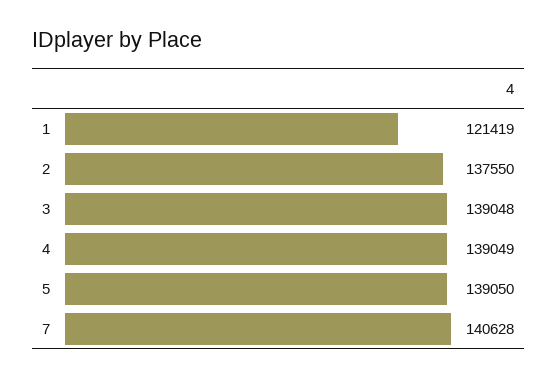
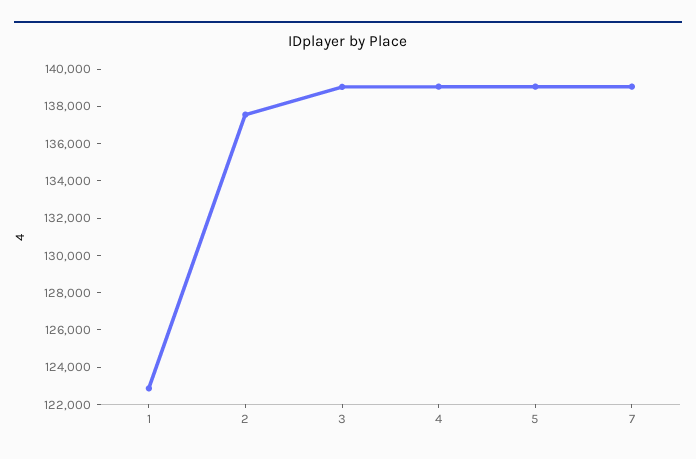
  {
-   "1": 121419,
+   "1": 123000,
    "2": 137550,
    "3": 139048,
    "4": 139049,
    "5": 139050,
-   "7": 140628
+   "7": 139000
  }

